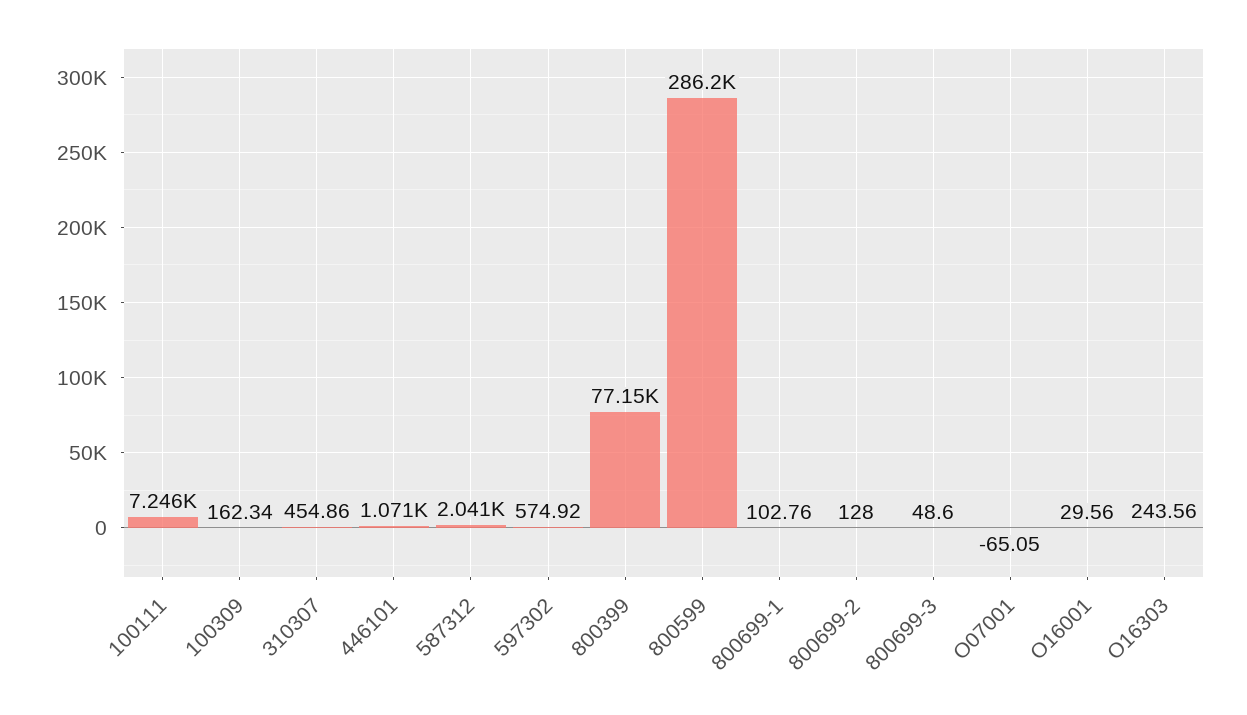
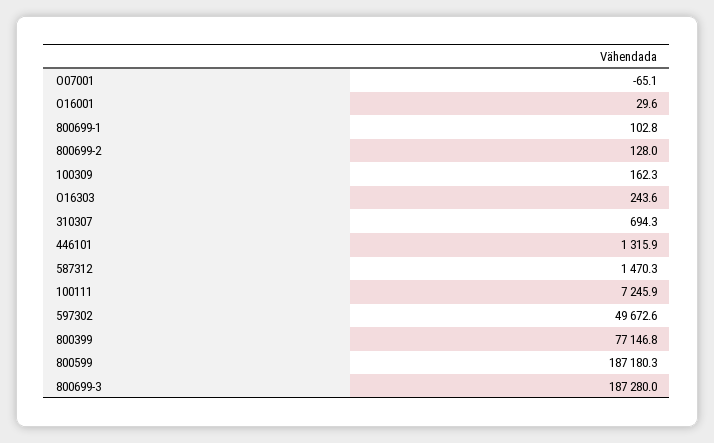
  {
    "100111": 7245.9,
    "100309": 162.34,
-   "310307": 454.86,
+   "310307": 694.3,
-   "446101": 1071,
+   "446101": 1315.9,
-   "587312": 2041,
+   "587312": 1470.3,
-   "597302": 574.92,
+   "597302": 49672.6,
    "800399": 77146.8,
-   "800599": 286200,
+   "800599": 187180.3,
    "800699-1": 102.76,
    "800699-2": 128,
-   "800699-3": 48.6,
+   "800699-3": 187280,
    "O07001": -65.05,
    "O16001": 29.56,
    "O16303": 243.56
  }

